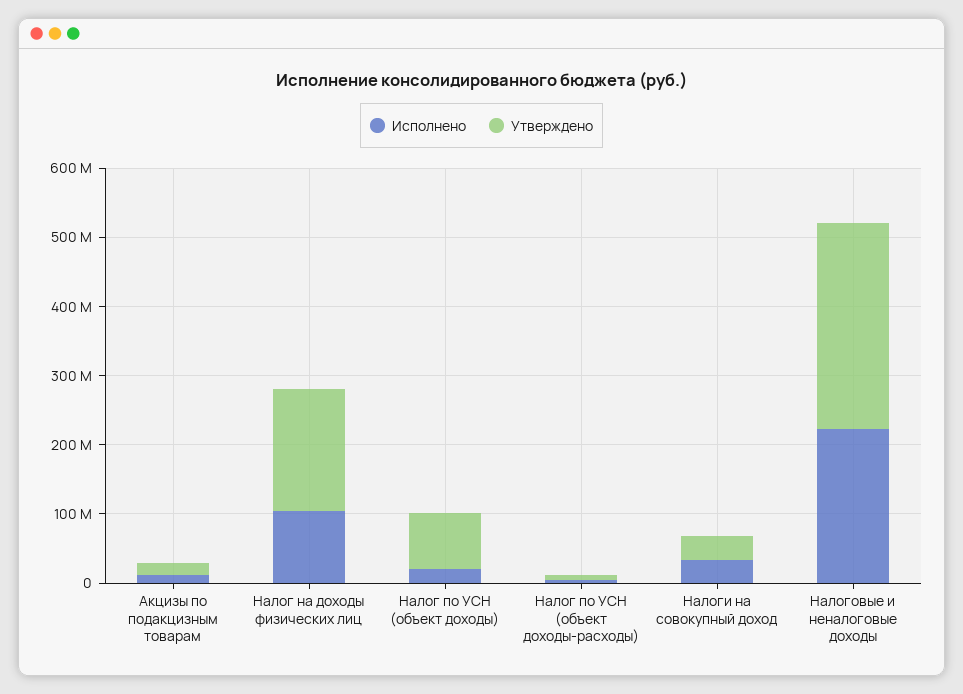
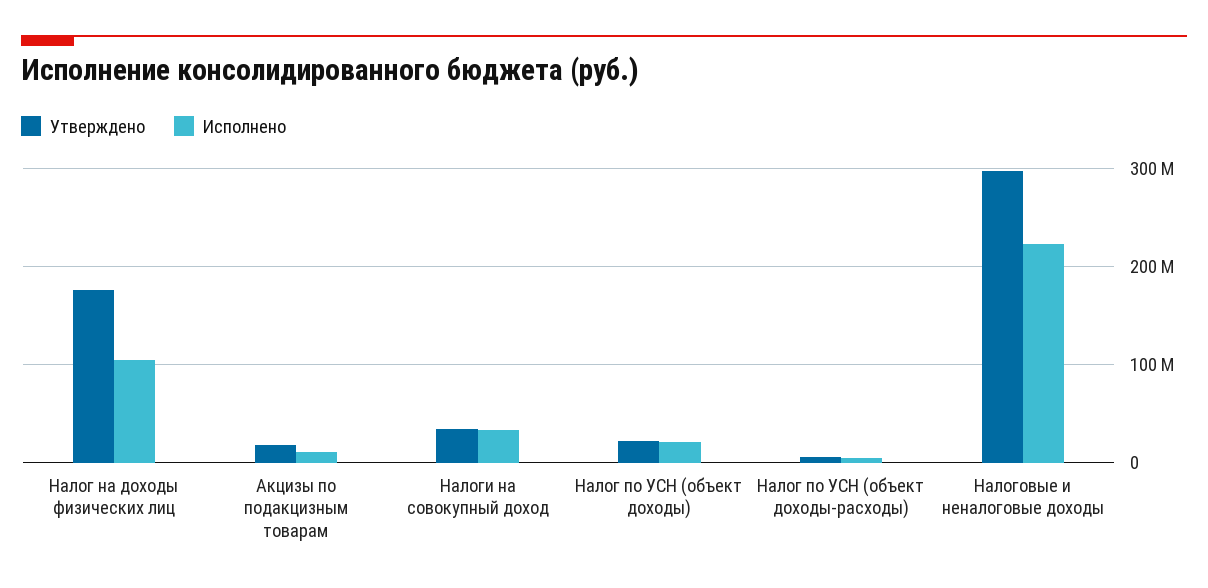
  {
    "Исполнено": {
      "Акцизы по подакцизным товарам": 10000000,
      "Налог на доходы физических лиц": 100000000,
      "Налог по УСН (объект доходы)": 20000000,
      "Налог по УСН (объект доходы-расходы)": 0,
      "Налоги на совокупный доход": 30000000,
      "Налоговые и неналоговые доходы": 220000000
    },
    "Утверждено": {
      "Акцизы по подакцизным товарам": 20000000,
      "Налог на доходы физических лиц": 180000000,
-     "Налог по УСН (объект доходы)": 80000000,
+     "Налог по УСН (объект доходы)": 20000000,
      "Налог по УСН (объект доходы-расходы)": 10000000,
      "Налоги на совокупный доход": 30000000,
      "Налоговые и неналоговые доходы": 300000000
    }
  }

